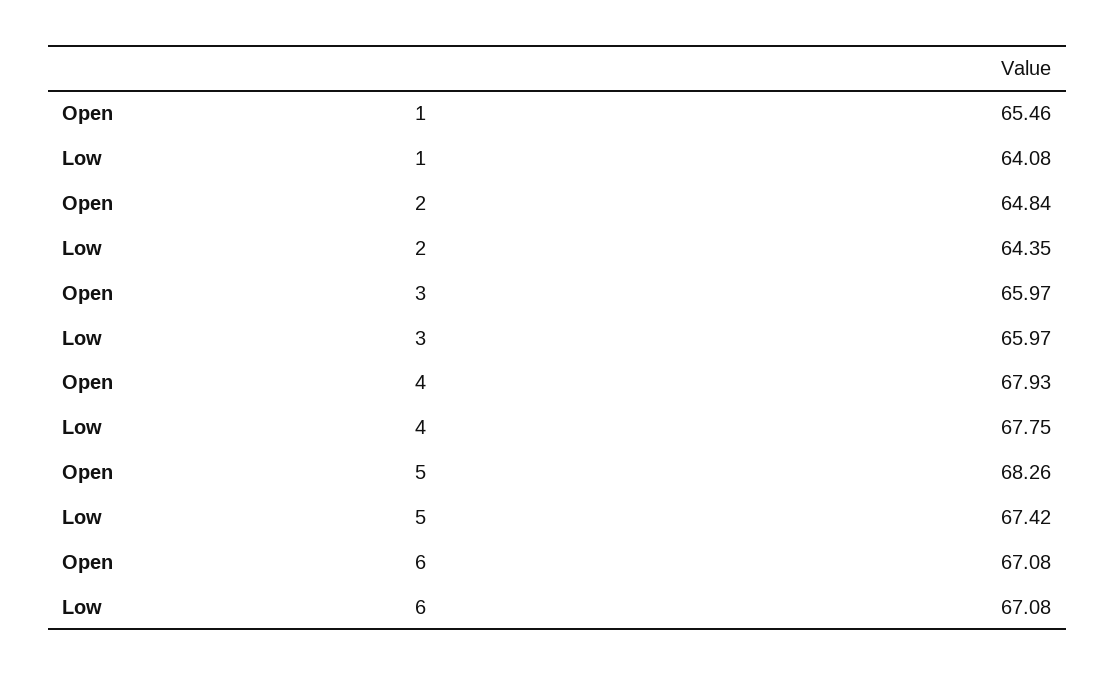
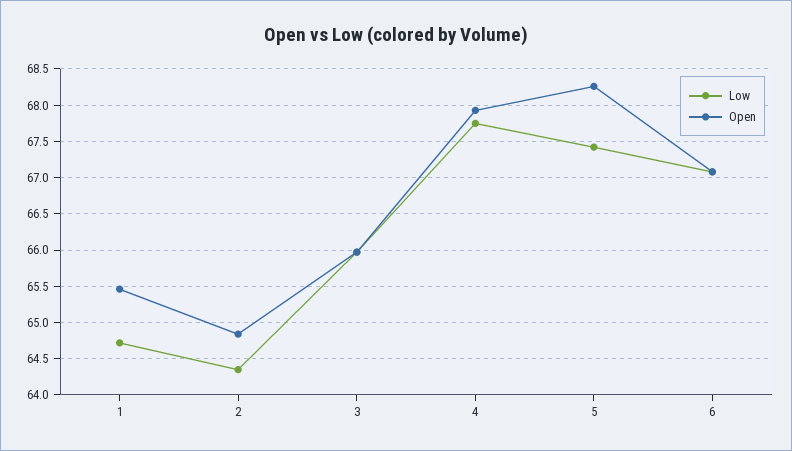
  {
    "Open": {
      "1": 65.46,
      "2": 64.84,
      "3": 65.97,
      "4": 67.93,
      "5": 68.26,
      "6": 67.08
    },
    "Low": {
-     "1": 64.08,
+     "1": 64.7,
      "2": 64.35,
      "3": 65.97,
      "4": 67.75,
      "5": 67.42,
      "6": 67.08
    }
  }

